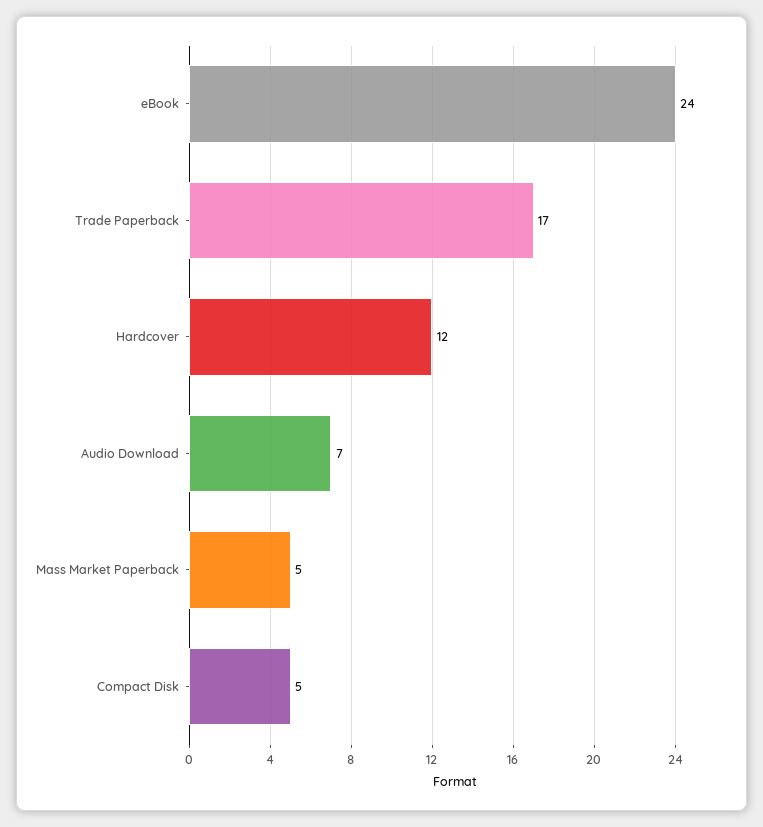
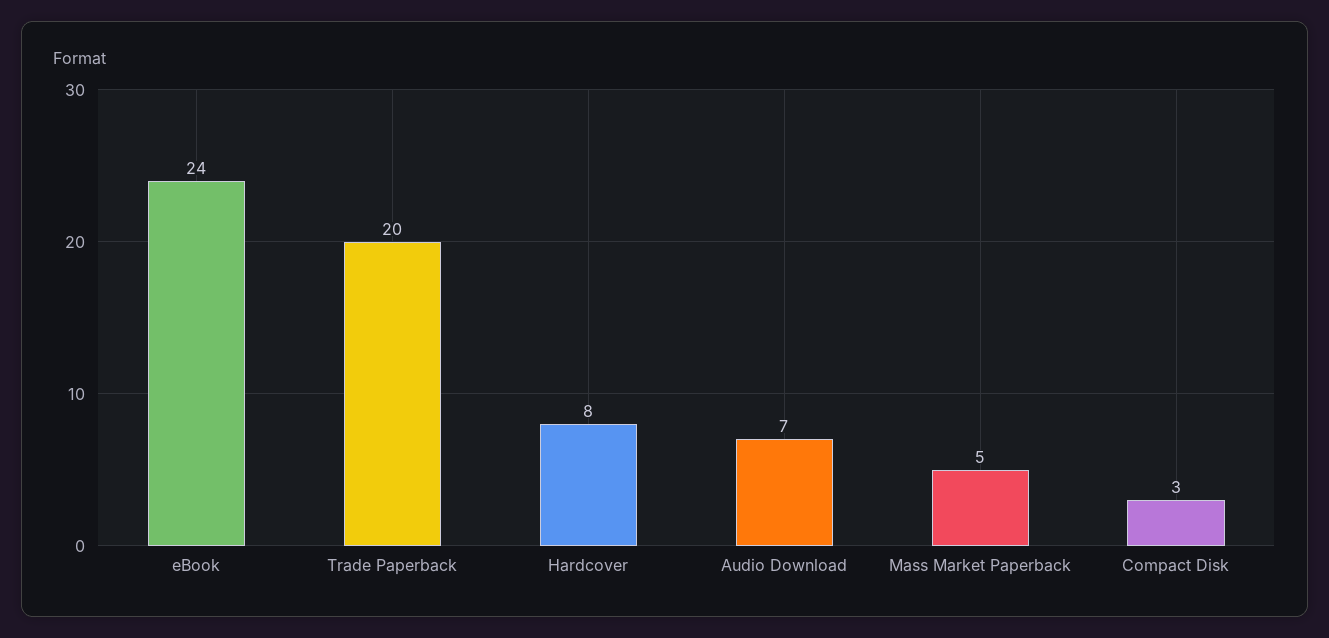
  {
    "eBook": 24,
-   "Trade Paperback": 17,
+   "Trade Paperback": 20,
-   "Hardcover": 12,
+   "Hardcover": 8,
    "Audio Download": 7,
    "Mass Market Paperback": 5,
-   "Compact Disk": 5
+   "Compact Disk": 3
  }

